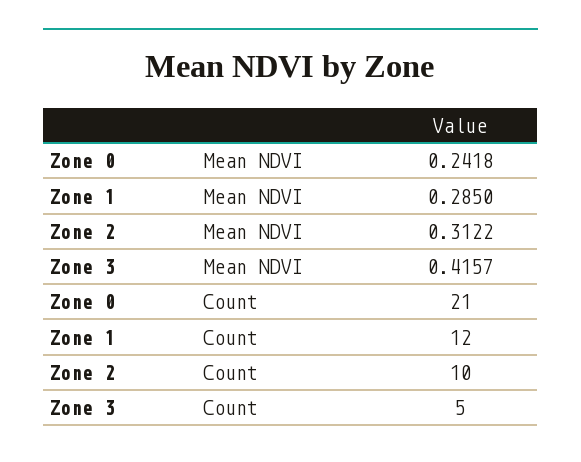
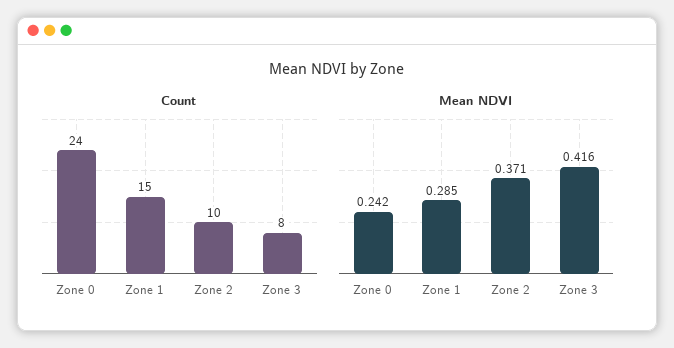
  {
    "Mean NDVI": {
      "Zone 0": 0.2418,
      "Zone 1": 0.285,
-     "Zone 2": 0.3122,
+     "Zone 2": 0.371,
      "Zone 3": 0.4157
    },
    "Count": {
-     "Zone 0": 21,
+     "Zone 0": 24,
-     "Zone 1": 12,
+     "Zone 1": 15,
      "Zone 2": 10,
-     "Zone 3": 5
+     "Zone 3": 8
    }
  }

